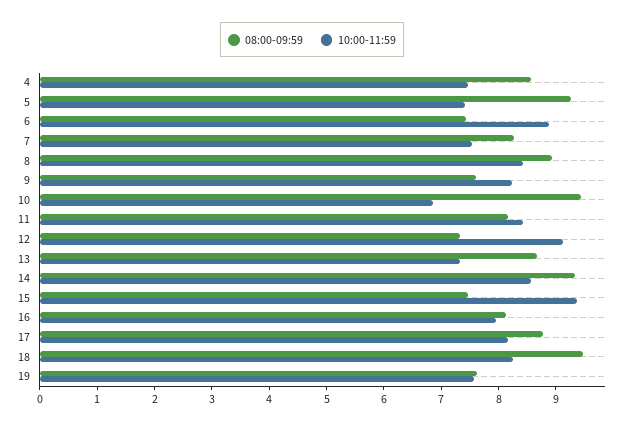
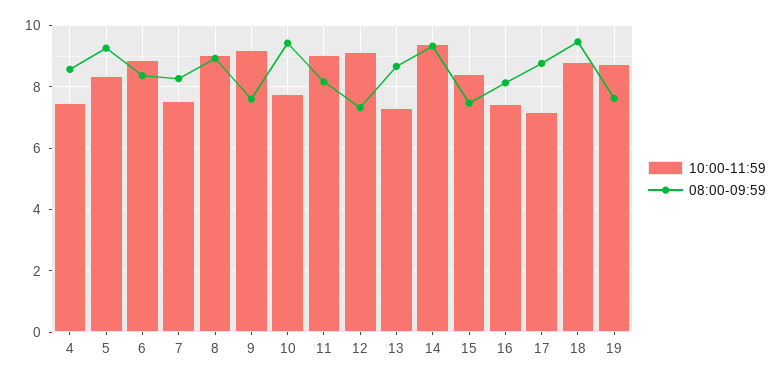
  {
    "08:00-09:59": {
      "4": 8.6,
      "5": 9.2,
-     "6": 7.4,
+     "6": 8.4,
      "7": 8.2,
      "8": 9,
      "9": 7.6,
      "10": 9.4,
      "11": 8.2,
      "12": 7.4,
      "13": 8.6,
      "14": 9.4,
      "15": 7.4,
      "16": 8.2,
      "17": 8.8,
      "18": 9.4,
      "19": 7.6
    },
    "10:00-11:59": {
      "4": 7.4,
-     "5": 7.4,
+     "5": 8.4,
      "6": 8.8,
      "7": 7.6,
-     "8": 8.4,
+     "8": 9,
-     "9": 8.2,
+     "9": 9.2,
-     "10": 6.8,
+     "10": 7.8,
-     "11": 8.4,
+     "11": 9,
      "12": 9.2,
      "13": 7.4,
-     "14": 8.6,
+     "14": 9.4,
-     "15": 9.4,
+     "15": 8.4,
-     "16": 8,
+     "16": 7.4,
-     "17": 8.2,
+     "17": 7.2,
-     "18": 8.2,
+     "18": 8.8,
-     "19": 7.6
+     "19": 8.8
    }
  }

